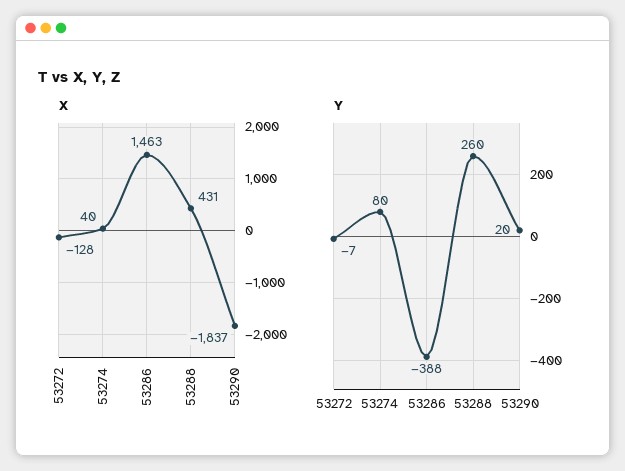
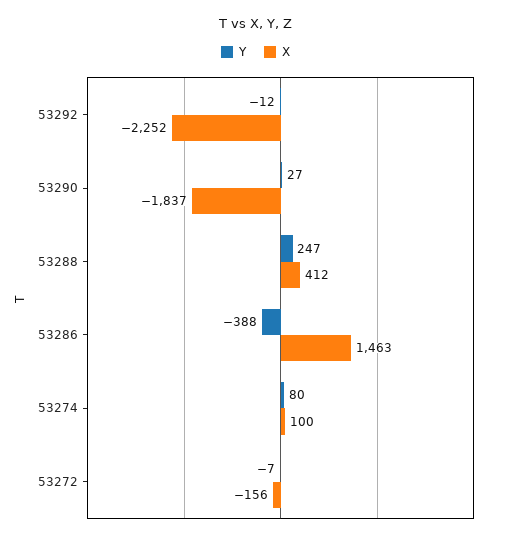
  {
    "X": {
-     "53272": -128,
+     "53272": -156,
-     "53274": 40,
+     "53274": 100,
      "53286": 1463,
-     "53288": 431,
+     "53288": 412,
-     "53290": -1837
+     "53290": -1837,
+     "53292": -2252
    },
    "Y": {
      "53272": -7,
      "53274": 80,
      "53286": -388,
-     "53288": 260,
+     "53288": 247,
-     "53290": 20
+     "53290": 27,
+     "53292": -12
    }
  }

